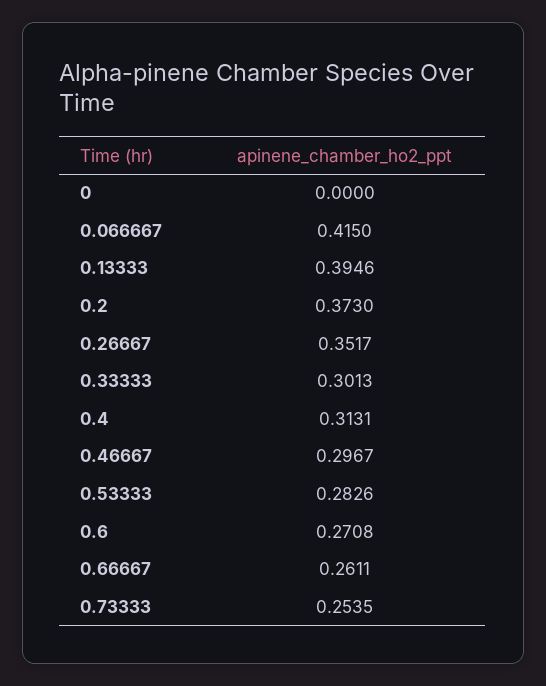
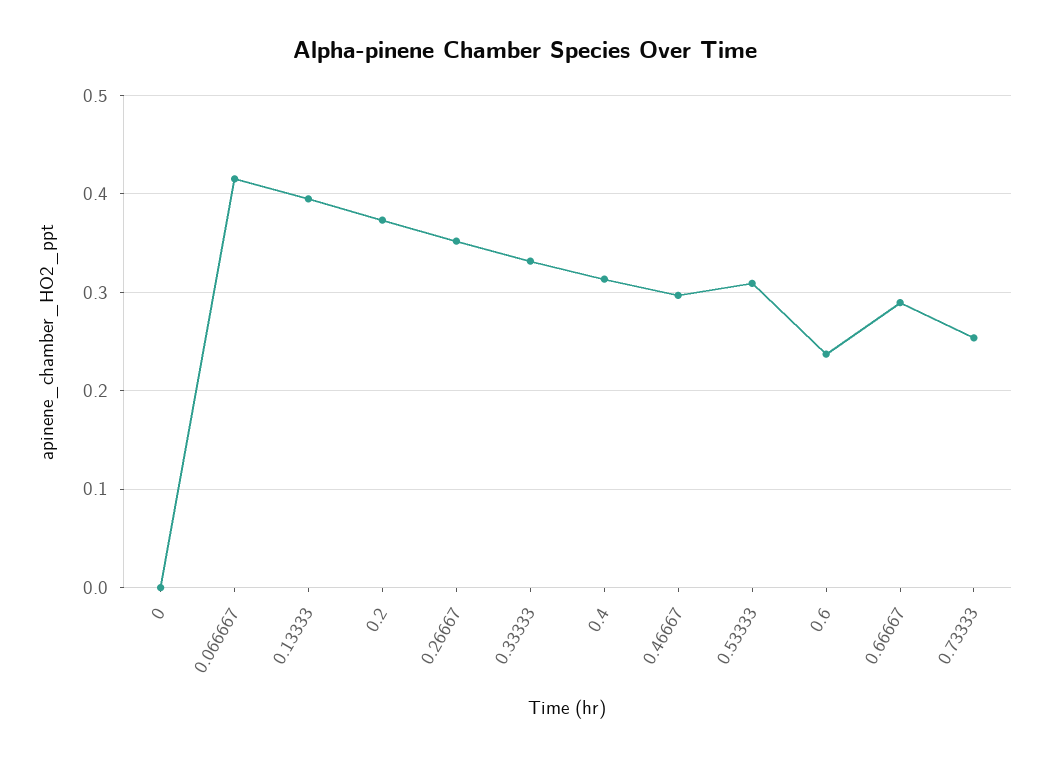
  {
    "0": 0,
    "0.066667": 0.415,
    "0.13333": 0.3946,
    "0.2": 0.373,
    "0.26667": 0.3517,
-   "0.33333": 0.3013,
+   "0.33333": 0.33,
    "0.4": 0.3131,
    "0.46667": 0.2967,
-   "0.53333": 0.2826,
+   "0.53333": 0.31,
-   "0.6": 0.2708,
+   "0.6": 0.24,
-   "0.66667": 0.2611,
+   "0.66667": 0.29,
    "0.73333": 0.2535
  }

